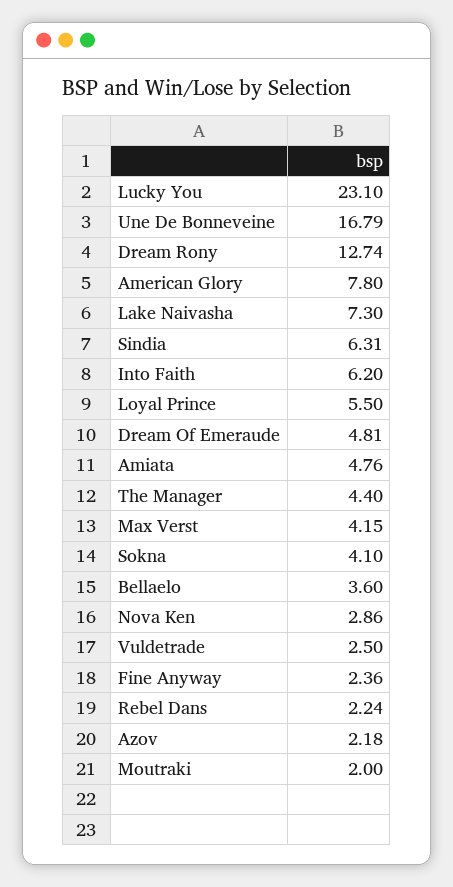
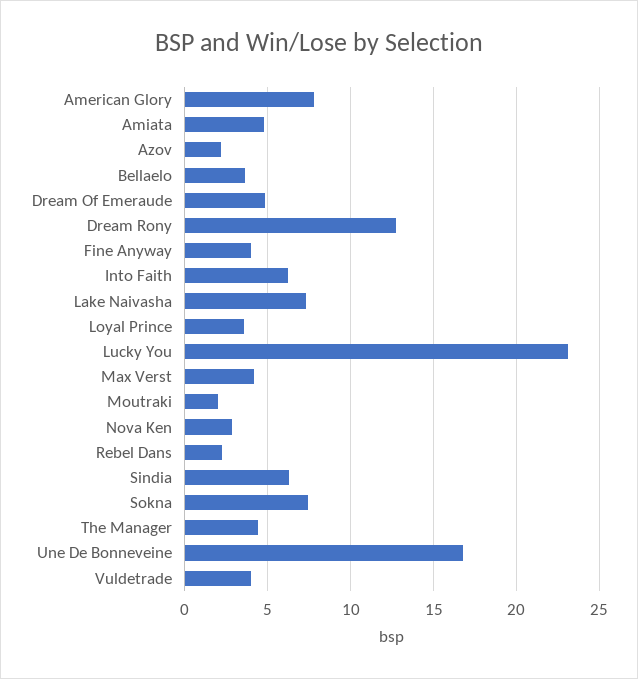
  {
    "Lucky You": 23.1,
    "Une De Bonneveine": 16.79,
    "Dream Rony": 12.74,
    "American Glory": 7.8,
    "Lake Naivasha": 7.3,
    "Sindia": 6.31,
    "Into Faith": 6.2,
-   "Loyal Prince": 5.5,
+   "Loyal Prince": 3.5,
    "Dream Of Emeraude": 4.81,
    "Amiata": 4.76,
    "The Manager": 4.4,
    "Max Verst": 4.15,
-   "Sokna": 4.1,
+   "Sokna": 7.5,
    "Bellaelo": 3.6,
    "Nova Ken": 2.86,
-   "Vuldetrade": 2.5,
+   "Vuldetrade": 4,
-   "Fine Anyway": 2.36,
+   "Fine Anyway": 4,
    "Rebel Dans": 2.24,
    "Azov": 2.18,
    "Moutraki": 2
  }

